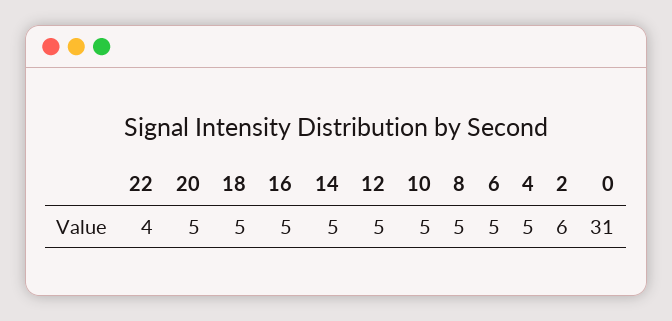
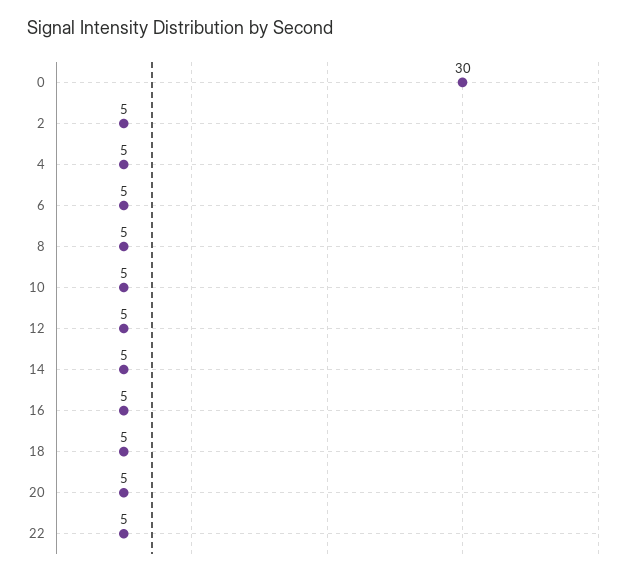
  {
-   "22": 4,
+   "22": 5,
    "20": 5,
    "18": 5,
    "16": 5,
    "14": 5,
    "12": 5,
    "10": 5,
    "8": 5,
    "6": 5,
    "4": 5,
-   "2": 6,
+   "2": 5,
-   "0": 31
+   "0": 30
  }

